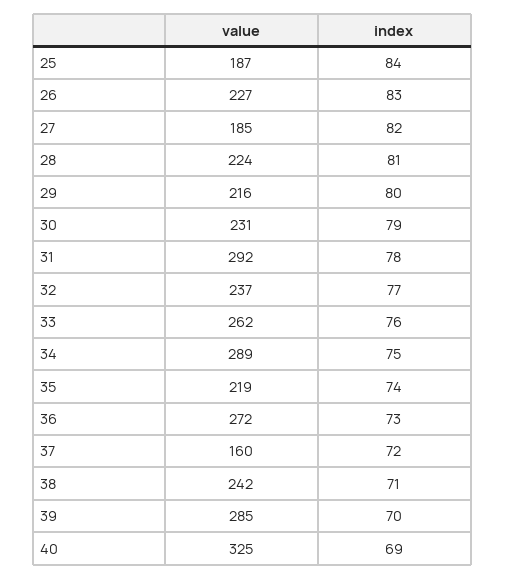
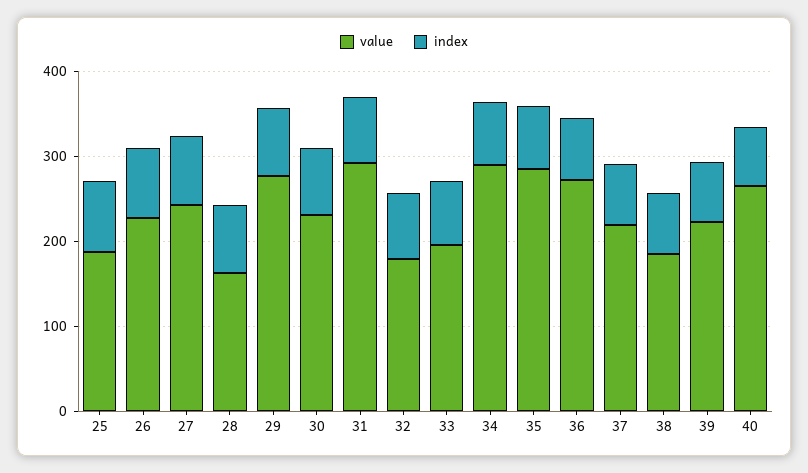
  {
    "value": {
      "25": 187,
      "26": 227,
-     "27": 185,
+     "27": 240,
-     "28": 224,
+     "28": 160,
-     "29": 216,
+     "29": 280,
      "30": 231,
      "31": 292,
-     "32": 237,
+     "32": 180,
-     "33": 262,
+     "33": 200,
      "34": 289,
-     "35": 219,
+     "35": 280,
      "36": 272,
-     "37": 160,
+     "37": 220,
-     "38": 242,
+     "38": 180,
-     "39": 285,
+     "39": 220,
-     "40": 325
+     "40": 260
    },
    "index": {
      "25": 84,
      "26": 83,
      "27": 82,
      "28": 81,
      "29": 80,
      "30": 79,
      "31": 78,
      "32": 77,
      "33": 76,
      "34": 75,
      "35": 74,
      "36": 73,
      "37": 72,
      "38": 71,
      "39": 70,
      "40": 69
    }
  }

